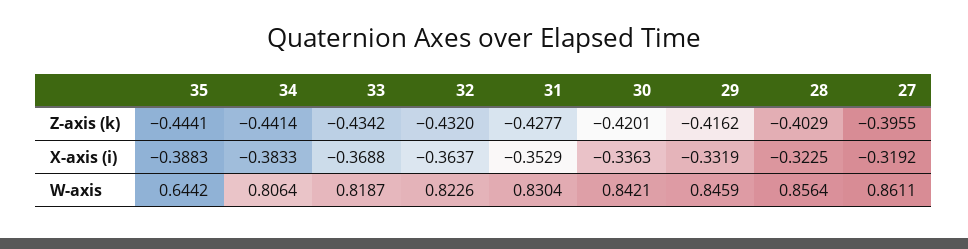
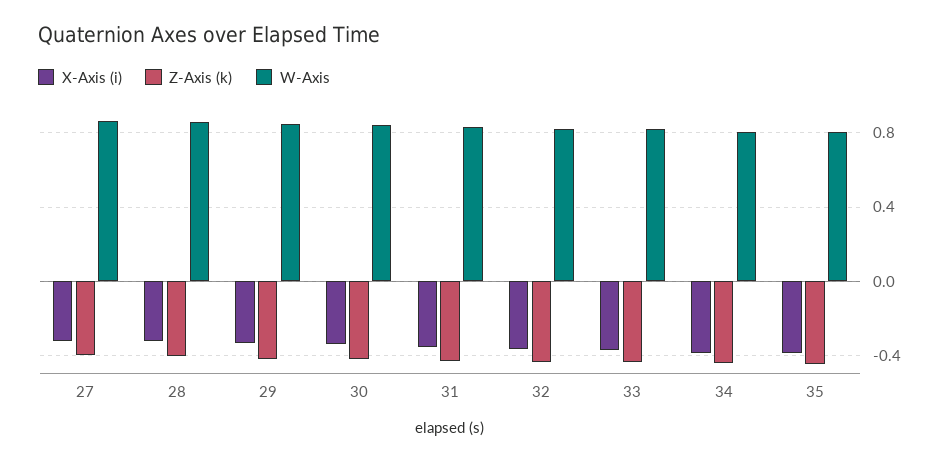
  {
    "Z-axis (k)": {
      "35": -0.4441,
      "34": -0.4414,
      "33": -0.4342,
      "32": -0.432,
      "31": -0.4277,
      "30": -0.4201,
      "29": -0.4162,
      "28": -0.4029,
      "27": -0.3955
    },
    "X-axis (i)": {
      "35": -0.3883,
      "34": -0.3833,
      "33": -0.3688,
      "32": -0.3637,
      "31": -0.3529,
      "30": -0.3363,
      "29": -0.3319,
      "28": -0.3225,
      "27": -0.3192
    },
    "W-axis": {
-     "35": 0.6442,
+     "35": 0.8,
      "34": 0.8064,
      "33": 0.8187,
      "32": 0.8226,
      "31": 0.8304,
      "30": 0.8421,
      "29": 0.8459,
      "28": 0.8564,
      "27": 0.8611
    }
  }

